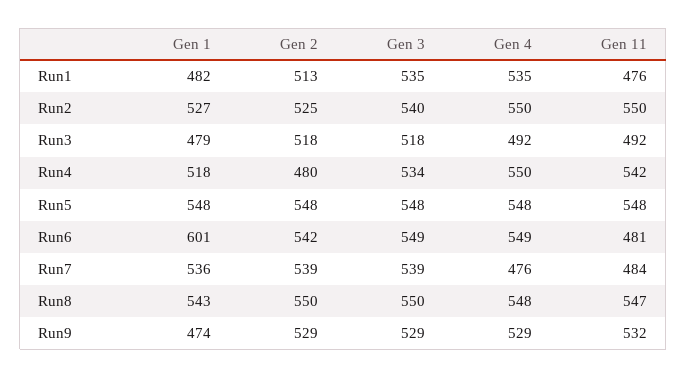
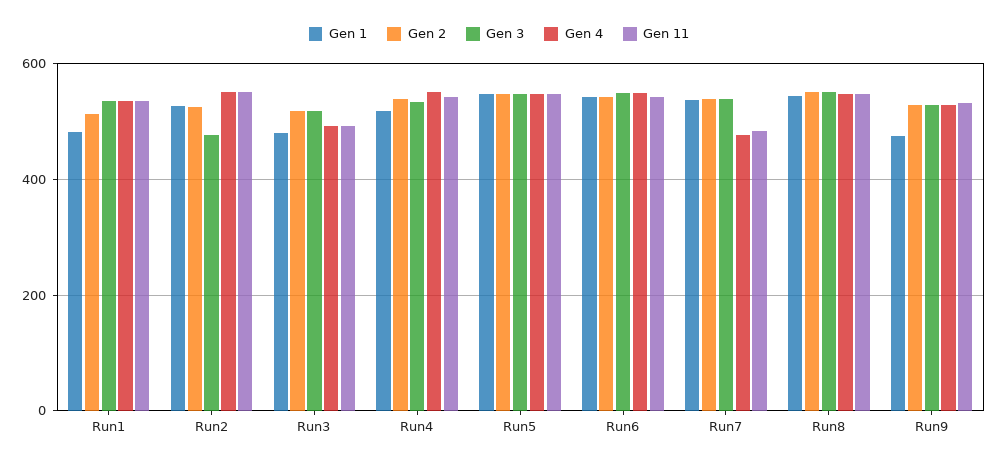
  {
    "Gen 1": {
      "Run1": 482,
      "Run2": 527,
      "Run3": 479,
      "Run4": 518,
      "Run5": 548,
-     "Run6": 601,
+     "Run6": 540,
      "Run7": 536,
      "Run8": 543,
      "Run9": 474
    },
    "Gen 2": {
      "Run1": 513,
      "Run2": 525,
      "Run3": 518,
-     "Run4": 480,
+     "Run4": 540,
      "Run5": 548,
      "Run6": 542,
      "Run7": 539,
      "Run8": 550,
      "Run9": 529
    },
    "Gen 3": {
      "Run1": 535,
-     "Run2": 540,
+     "Run2": 480,
      "Run3": 518,
      "Run4": 534,
      "Run5": 548,
      "Run6": 549,
      "Run7": 539,
      "Run8": 550,
      "Run9": 529
    },
    "Gen 4": {
      "Run1": 535,
      "Run2": 550,
      "Run3": 492,
      "Run4": 550,
      "Run5": 548,
      "Run6": 549,
      "Run7": 476,
      "Run8": 548,
      "Run9": 529
    },
    "Gen 11": {
-     "Run1": 476,
+     "Run1": 540,
      "Run2": 550,
      "Run3": 492,
      "Run4": 542,
      "Run5": 548,
-     "Run6": 481,
+     "Run6": 540,
      "Run7": 484,
      "Run8": 547,
      "Run9": 532
    }
  }

